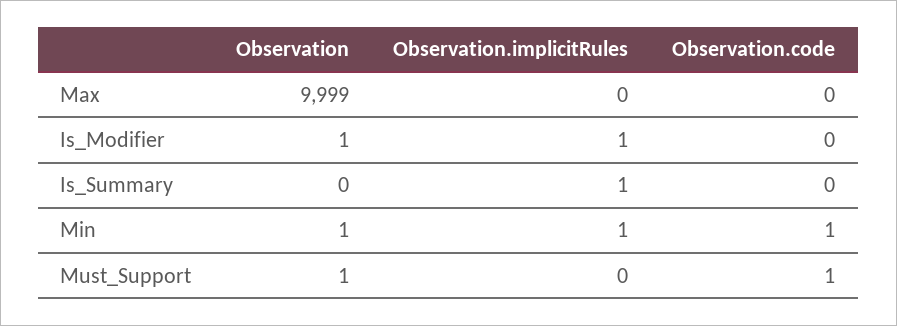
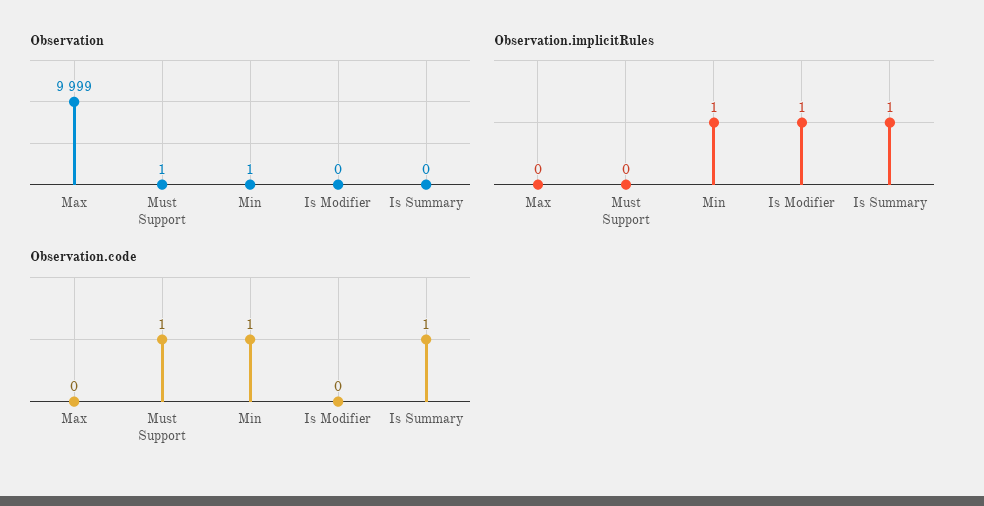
  {
    "Observation": {
      "Max": 9999,
-     "Is_Modifier": 1,
+     "Is_Modifier": 0,
      "Is_Summary": 0,
      "Min": 1,
      "Must_Support": 1
    },
    "Observation.implicitRules": {
      "Max": 0,
      "Is_Modifier": 1,
      "Is_Summary": 1,
      "Min": 1,
      "Must_Support": 0
    },
    "Observation.code": {
      "Max": 0,
      "Is_Modifier": 0,
-     "Is_Summary": 0,
+     "Is_Summary": 1,
      "Min": 1,
      "Must_Support": 1
    }
  }

